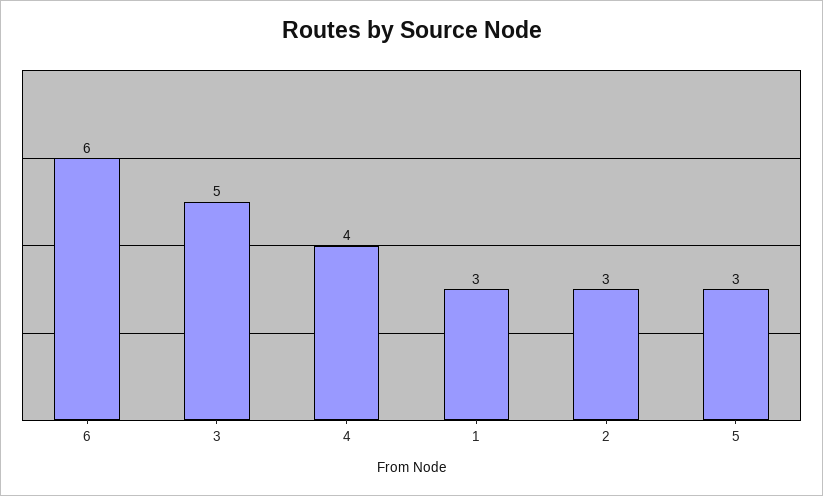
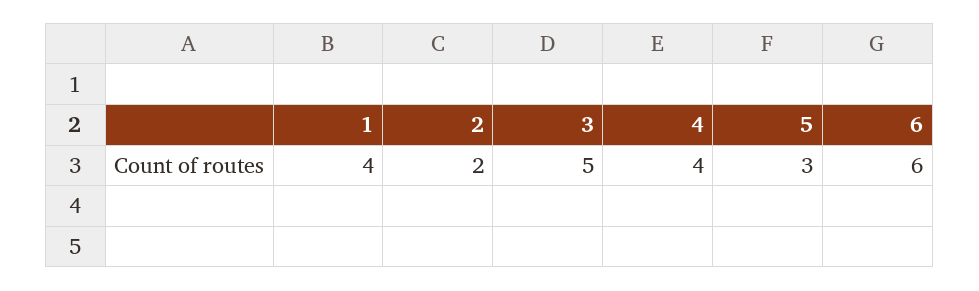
  {
    "6": 6,
    "3": 5,
    "4": 4,
-   "1": 3,
+   "1": 4,
-   "2": 3,
+   "2": 2,
    "5": 3
  }

